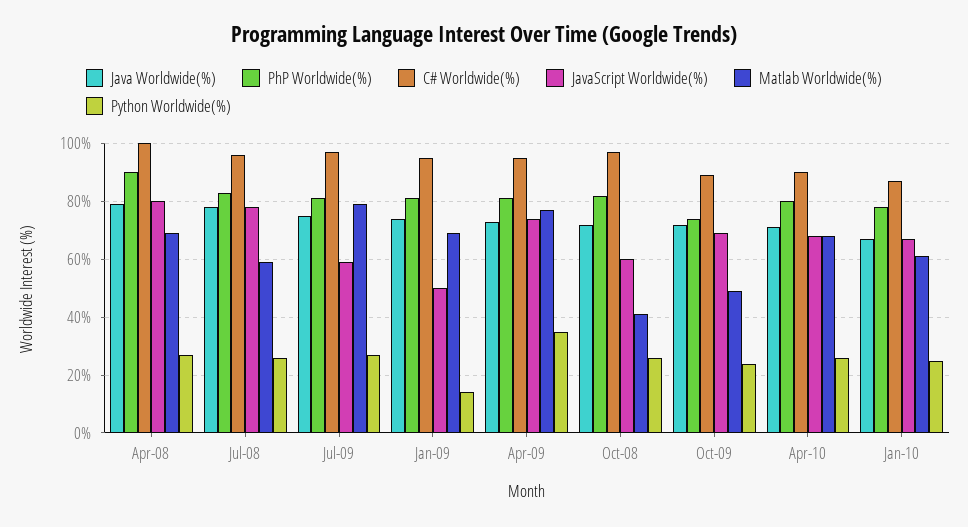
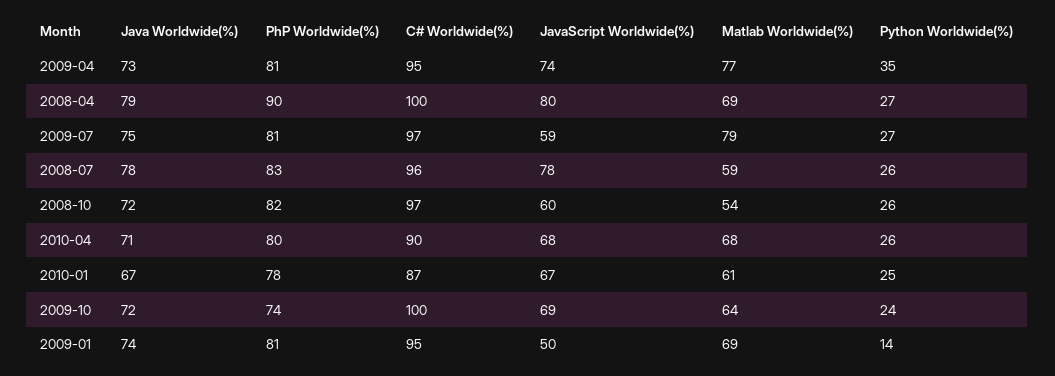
  {
    "Java Worldwide(%)": {
      "Apr-08": 79,
      "Jul-08": 78,
      "Jul-09": 75,
      "Jan-09": 74,
      "Apr-09": 73,
      "Oct-08": 72,
      "Oct-09": 72,
      "Apr-10": 71,
      "Jan-10": 67
    },
    "PhP Worldwide(%)": {
      "Apr-08": 90,
      "Jul-08": 83,
      "Jul-09": 81,
      "Jan-09": 81,
      "Apr-09": 81,
      "Oct-08": 82,
      "Oct-09": 74,
      "Apr-10": 80,
      "Jan-10": 78
    },
    "C# Worldwide(%)": {
      "Apr-08": 100,
      "Jul-08": 96,
      "Jul-09": 97,
      "Jan-09": 95,
      "Apr-09": 95,
      "Oct-08": 97,
-     "Oct-09": 90,
+     "Oct-09": 100,
      "Apr-10": 90,
      "Jan-10": 87
    },
    "JavaScript Worldwide(%)": {
      "Apr-08": 80,
      "Jul-08": 78,
      "Jul-09": 59,
      "Jan-09": 50,
      "Apr-09": 74,
      "Oct-08": 60,
      "Oct-09": 69,
      "Apr-10": 68,
      "Jan-10": 67
    },
    "Matlab Worldwide(%)": {
      "Apr-08": 69,
      "Jul-08": 59,
      "Jul-09": 79,
      "Jan-09": 69,
      "Apr-09": 77,
-     "Oct-08": 40,
+     "Oct-08": 54,
-     "Oct-09": 50,
+     "Oct-09": 64,
      "Apr-10": 68,
      "Jan-10": 61
    },
    "Python Worldwide(%)": {
      "Apr-08": 27,
      "Jul-08": 26,
      "Jul-09": 27,
      "Jan-09": 14,
      "Apr-09": 35,
      "Oct-08": 26,
      "Oct-09": 24,
      "Apr-10": 26,
      "Jan-10": 25
    }
  }

